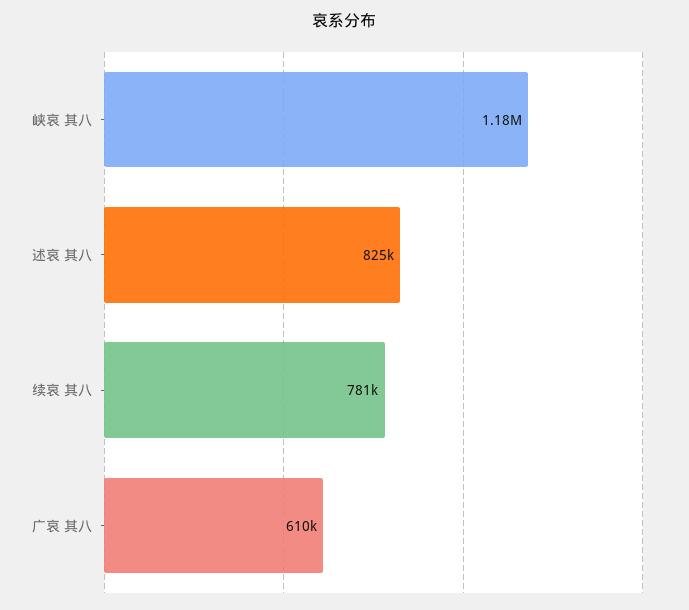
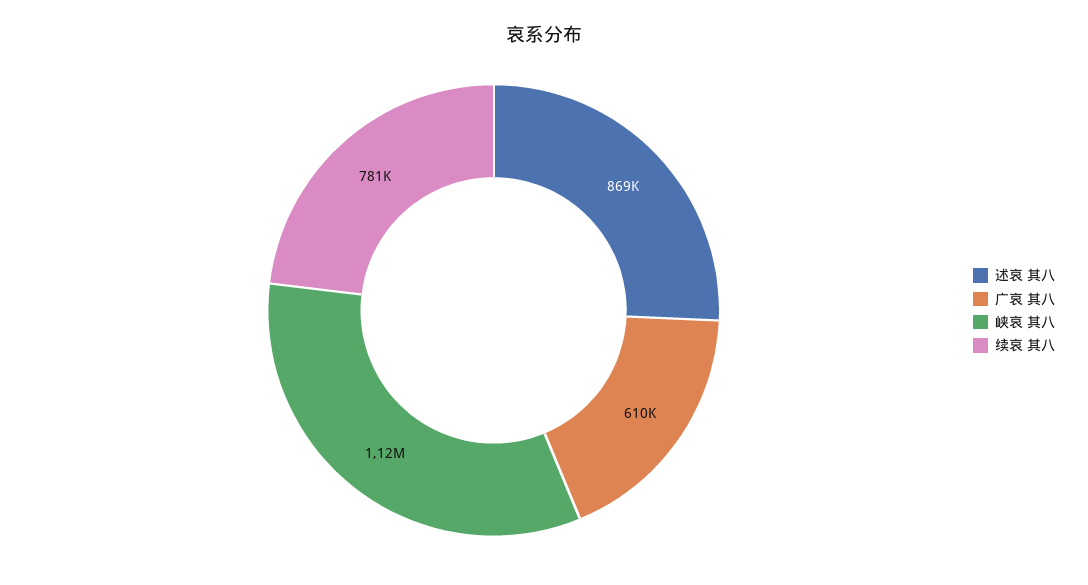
  {
-   "峡哀 其八": 1180000,
+   "峡哀 其八": 1120000,
-   "述哀 其八": 825000,
+   "述哀 其八": 869000,
    "续哀 其八": 781000,
    "广哀 其八": 610000
  }

